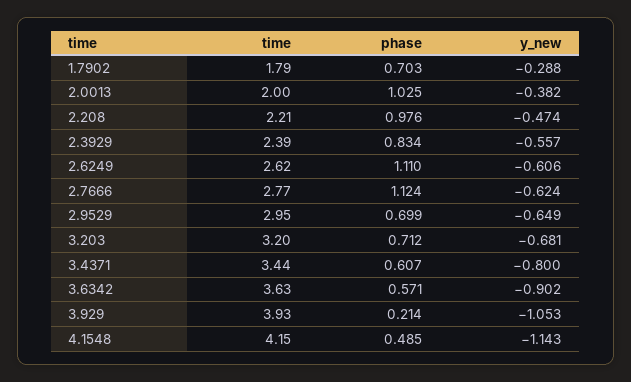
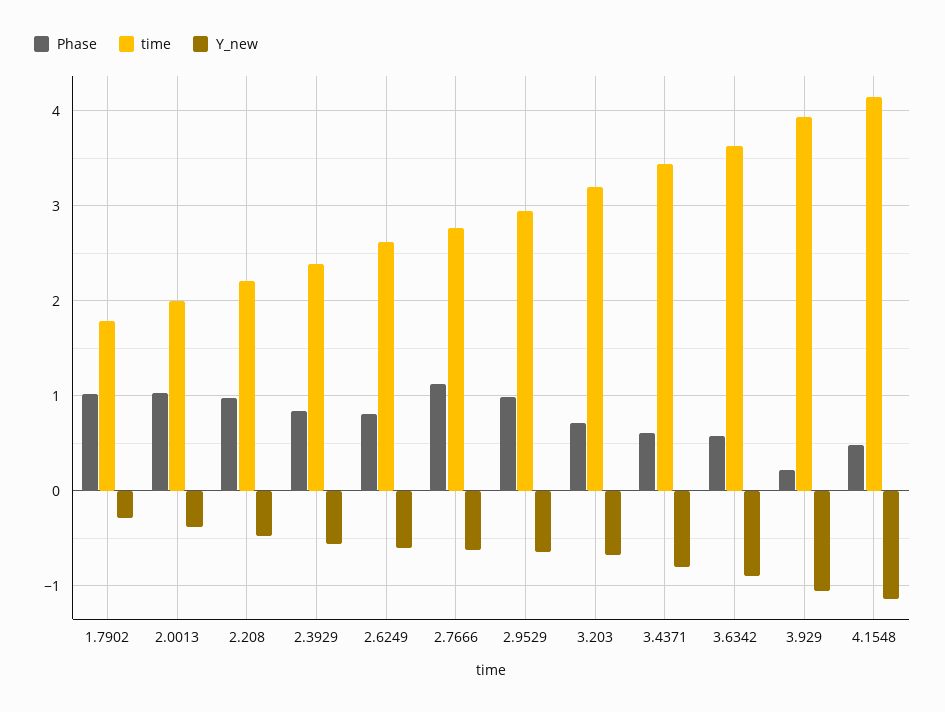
  {
    "time": {
      "1.7902": 1.79,
      "2.0013": 2,
      "2.208": 2.21,
      "2.3929": 2.39,
      "2.6249": 2.62,
      "2.7666": 2.77,
      "2.9529": 2.95,
      "3.203": 3.2,
      "3.4371": 3.44,
      "3.6342": 3.63,
      "3.929": 3.93,
      "4.1548": 4.15
    },
    "phase": {
-     "1.7902": 0.703,
+     "1.7902": 1,
      "2.0013": 1.025,
      "2.208": 0.976,
      "2.3929": 0.834,
-     "2.6249": 1.11,
+     "2.6249": 0.8,
      "2.7666": 1.124,
-     "2.9529": 0.699,
+     "2.9529": 1,
      "3.203": 0.712,
      "3.4371": 0.607,
      "3.6342": 0.571,
      "3.929": 0.214,
      "4.1548": 0.485
    },
    "y_new": {
      "1.7902": -0.288,
      "2.0013": -0.382,
      "2.208": -0.474,
      "2.3929": -0.557,
      "2.6249": -0.606,
      "2.7666": -0.624,
      "2.9529": -0.649,
      "3.203": -0.681,
      "3.4371": -0.8,
      "3.6342": -0.902,
      "3.929": -1.053,
      "4.1548": -1.143
    }
  }

